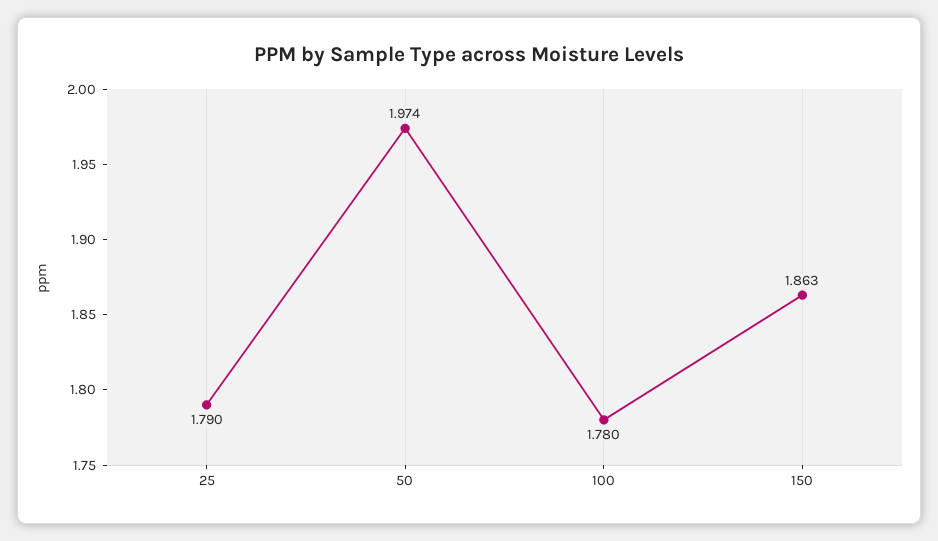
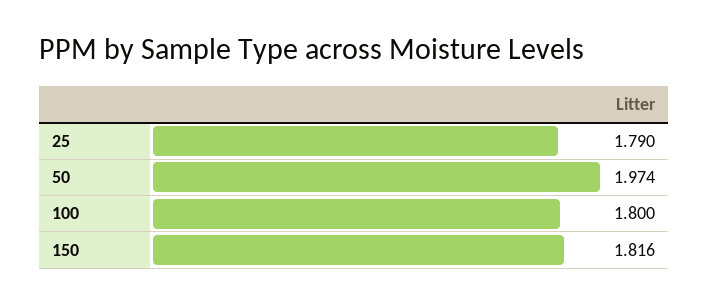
  {
    "25": 1.79,
    "50": 1.974,
-   "100": 1.78,
+   "100": 1.8,
-   "150": 1.863
+   "150": 1.816
  }

